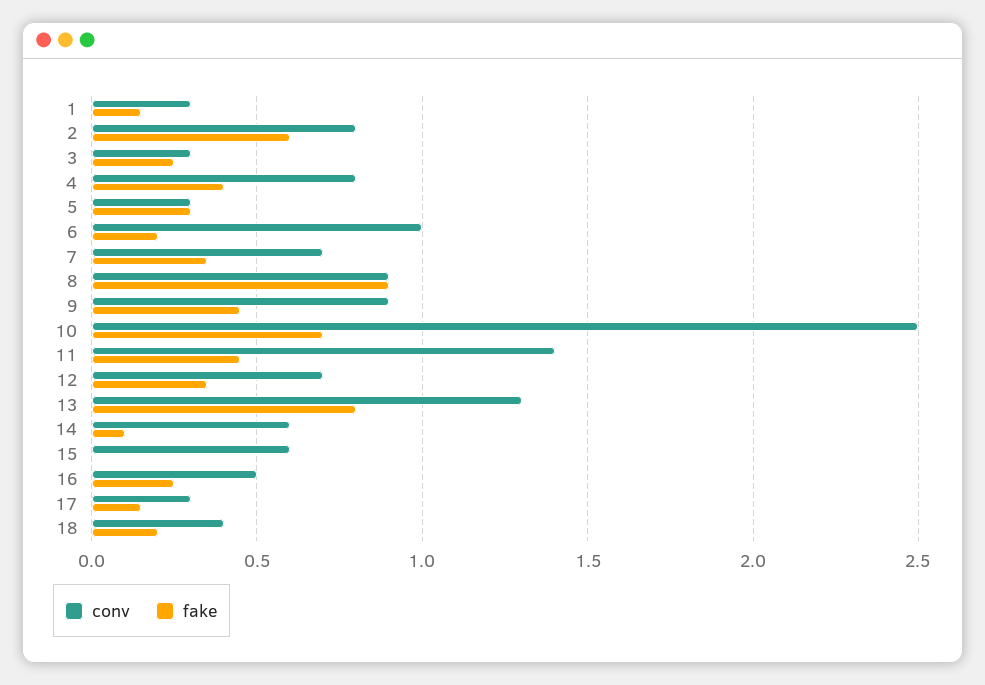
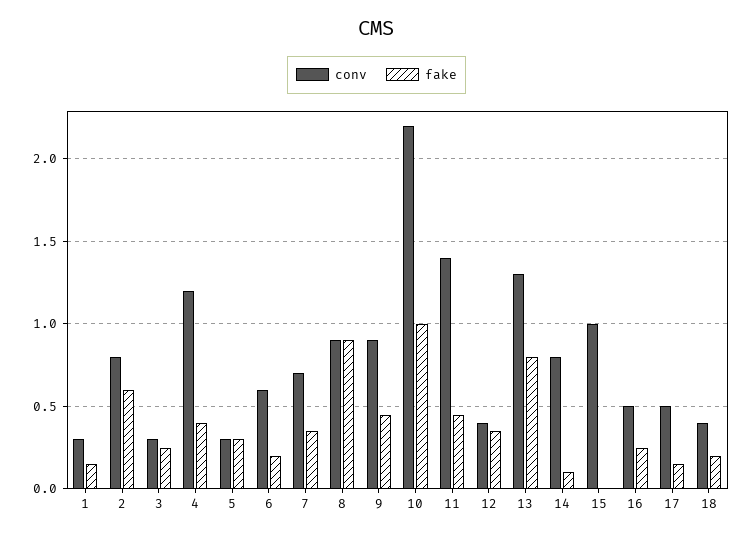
  {
    "conv": {
      "1": 0.3,
      "2": 0.8,
      "3": 0.3,
-     "4": 0.8,
+     "4": 1.2,
      "5": 0.3,
-     "6": 1,
+     "6": 0.6,
      "7": 0.7,
      "8": 0.9,
      "9": 0.9,
-     "10": 2.5,
+     "10": 2.2,
      "11": 1.4,
-     "12": 0.7,
+     "12": 0.4,
      "13": 1.3,
-     "14": 0.6,
+     "14": 0.8,
-     "15": 0.6,
+     "15": 1,
      "16": 0.5,
-     "17": 0.3,
+     "17": 0.5,
      "18": 0.4
    },
    "fake": {
      "1": 0.15,
      "2": 0.6,
      "3": 0.25,
      "4": 0.4,
      "5": 0.3,
      "6": 0.2,
      "7": 0.35,
      "8": 0.9,
      "9": 0.45,
-     "10": 0.7,
+     "10": 1,
      "11": 0.45,
      "12": 0.35,
      "13": 0.8,
      "14": 0.1,
      "15": 0,
      "16": 0.25,
      "17": 0.15,
      "18": 0.2
    }
  }

